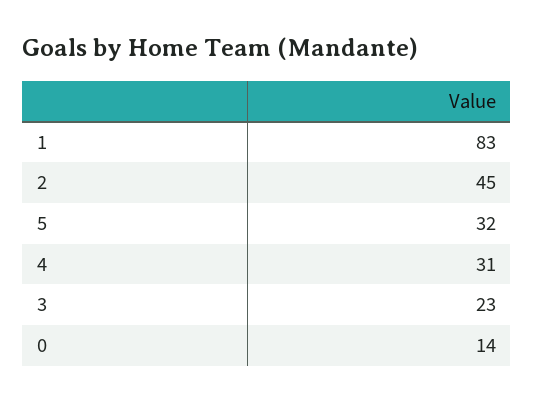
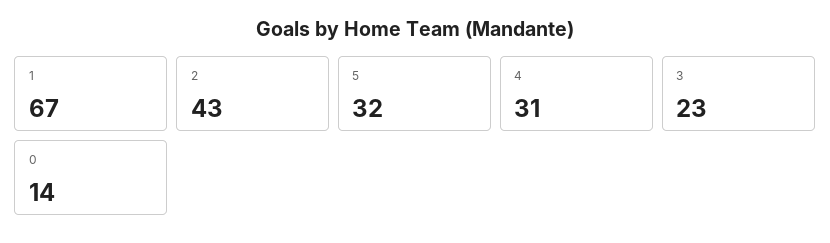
  {
-   "1": 83,
+   "1": 67,
-   "2": 45,
+   "2": 43,
    "5": 32,
    "4": 31,
    "3": 23,
    "0": 14
  }

